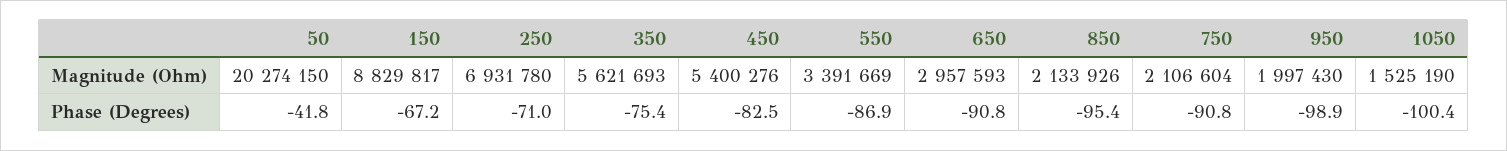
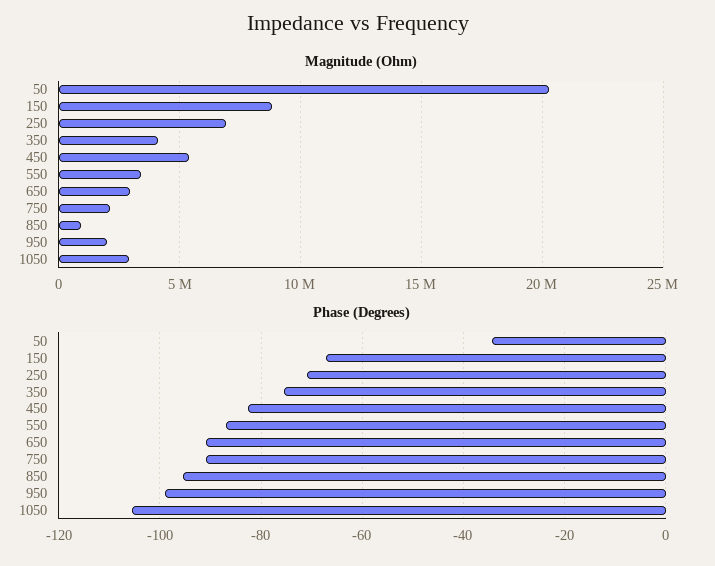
  {
    "Magnitude (Ohm)": {
      "50": 20274150,
      "150": 8829817,
      "250": 6931780,
-     "350": 5621693,
+     "350": 4000000,
      "450": 5400276,
      "550": 3391669,
      "650": 2957593,
-     "850": 2133926,
+     "850": 1000000,
      "750": 2106604,
      "950": 1997430,
-     "1050": 1525190
+     "1050": 3000000
    },
    "Phase (Degrees)": {
-     "50": -41.8,
+     "50": -34,
      "150": -67.2,
      "250": -71,
      "350": -75.4,
      "450": -82.5,
      "550": -86.9,
      "650": -90.8,
      "850": -95.4,
      "750": -90.8,
      "950": -98.9,
-     "1050": -100.4
+     "1050": -106
    }
  }

